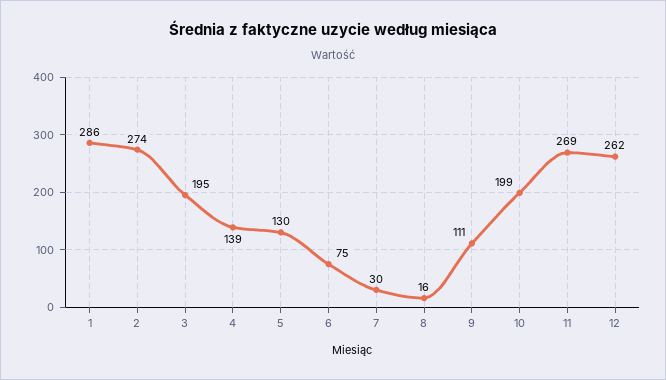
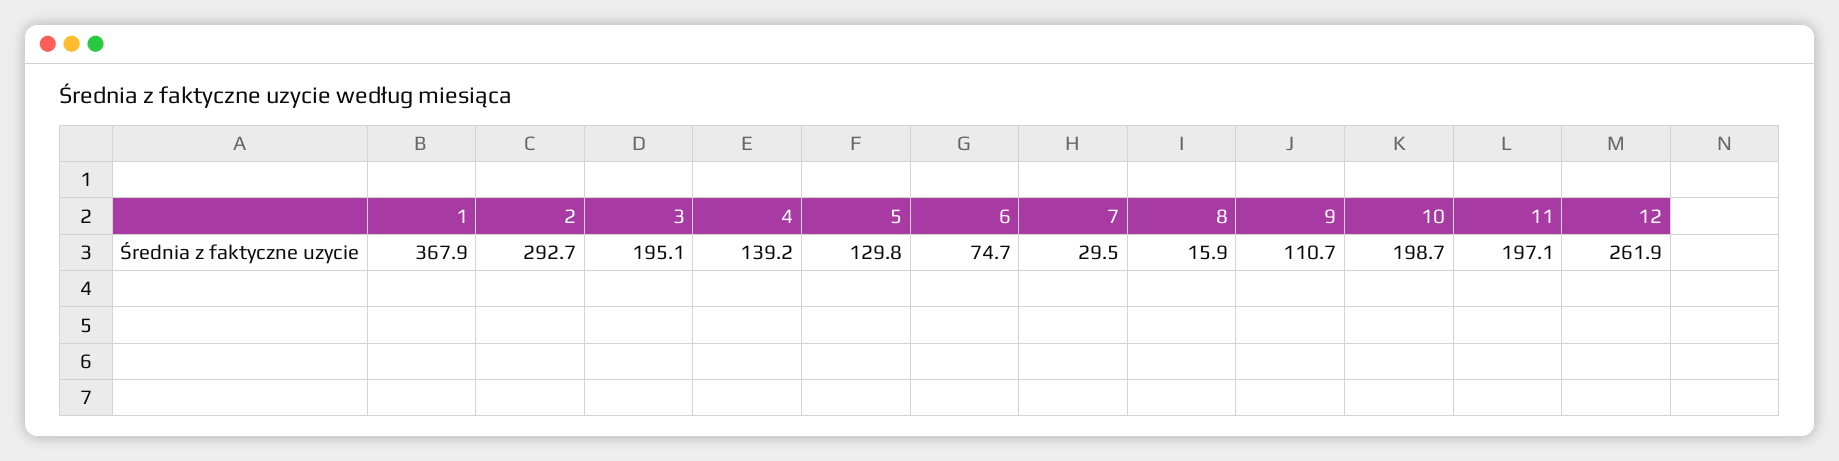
  {
-   "1": 286,
+   "1": 367.9,
-   "2": 274,
+   "2": 292.7,
    "3": 195.1,
    "4": 139.2,
    "5": 129.8,
    "6": 74.7,
    "7": 29.5,
    "8": 15.9,
    "9": 110.7,
    "10": 198.7,
-   "11": 269,
+   "11": 197.1,
    "12": 261.9
  }

